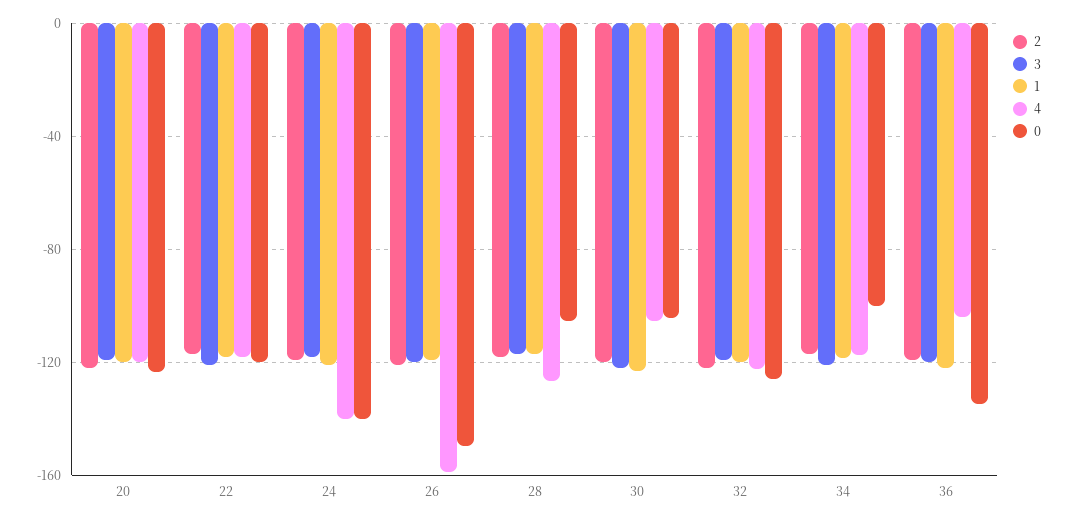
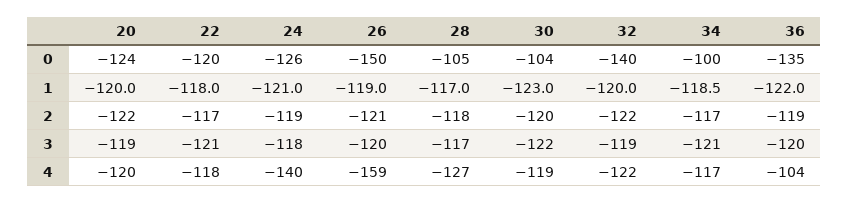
  {
    "2": {
      "20": -122,
      "22": -117,
      "24": -119,
      "26": -121,
      "28": -118,
      "30": -120,
      "32": -122,
      "34": -117,
      "36": -119
    },
    "3": {
      "20": -119,
      "22": -121,
      "24": -118,
      "26": -120,
      "28": -117,
      "30": -122,
      "32": -119,
      "34": -121,
      "36": -120
    },
    "1": {
      "20": -120,
      "22": -118,
      "24": -121,
      "26": -119,
      "28": -117,
      "30": -123,
      "32": -120,
      "34": -118.5,
      "36": -122
    },
    "4": {
      "20": -120,
      "22": -118,
      "24": -140,
      "26": -159,
      "28": -127,
-     "30": -105,
+     "30": -119,
      "32": -122,
      "34": -117,
      "36": -104
    },
    "0": {
      "20": -124,
      "22": -120,
-     "24": -140,
+     "24": -126,
      "26": -150,
      "28": -105,
      "30": -104,
-     "32": -125,
+     "32": -140,
      "34": -100,
      "36": -135
    }
  }

